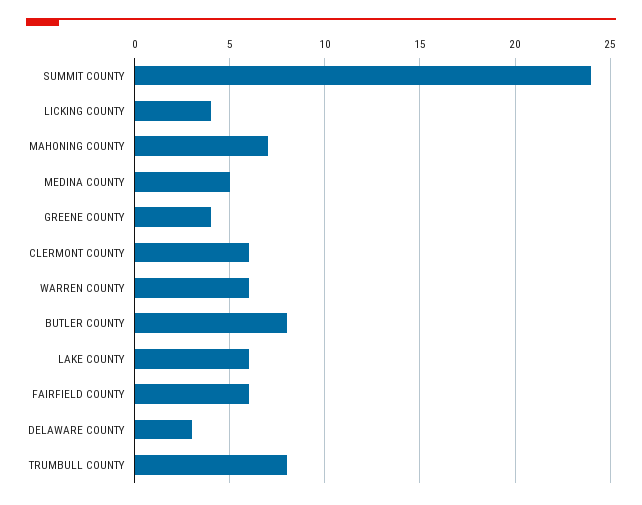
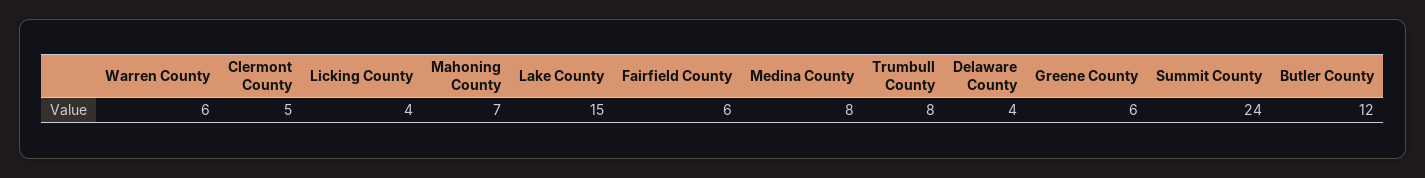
  {
    "SUMMIT COUNTY": 24,
    "LICKING COUNTY": 4,
    "MAHONING COUNTY": 7,
-   "MEDINA COUNTY": 5,
+   "MEDINA COUNTY": 8,
-   "GREENE COUNTY": 4,
+   "GREENE COUNTY": 6,
-   "CLERMONT COUNTY": 6,
+   "CLERMONT COUNTY": 5,
    "WARREN COUNTY": 6,
-   "BUTLER COUNTY": 8,
+   "BUTLER COUNTY": 12,
-   "LAKE COUNTY": 6,
+   "LAKE COUNTY": 15,
    "FAIRFIELD COUNTY": 6,
-   "DELAWARE COUNTY": 3,
+   "DELAWARE COUNTY": 4,
    "TRUMBULL COUNTY": 8
  }

